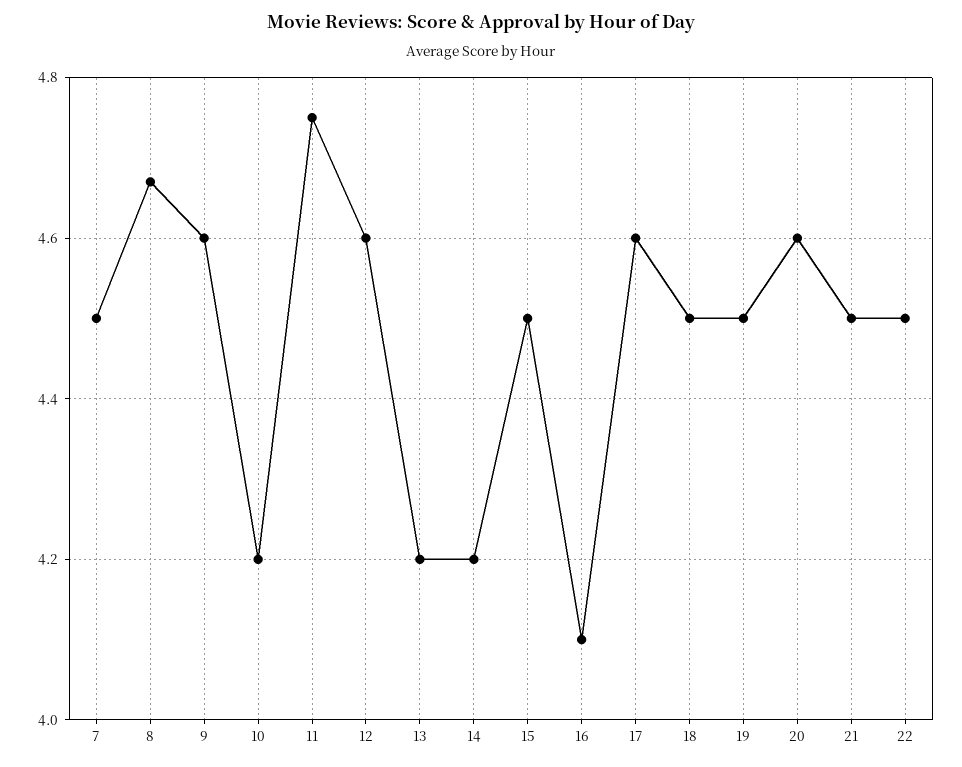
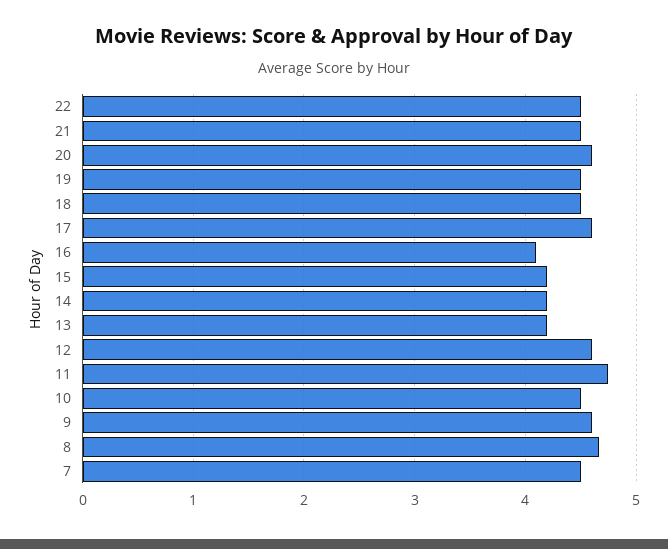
  {
    "7": 4.5,
    "8": 4.65,
    "9": 4.6,
-   "10": 4.2,
+   "10": 4.5,
    "11": 4.75,
    "12": 4.6,
    "13": 4.2,
    "14": 4.2,
-   "15": 4.5,
+   "15": 4.2,
    "16": 4.1,
    "17": 4.6,
    "18": 4.5,
    "19": 4.5,
    "20": 4.6,
    "21": 4.5,
    "22": 4.5
  }

